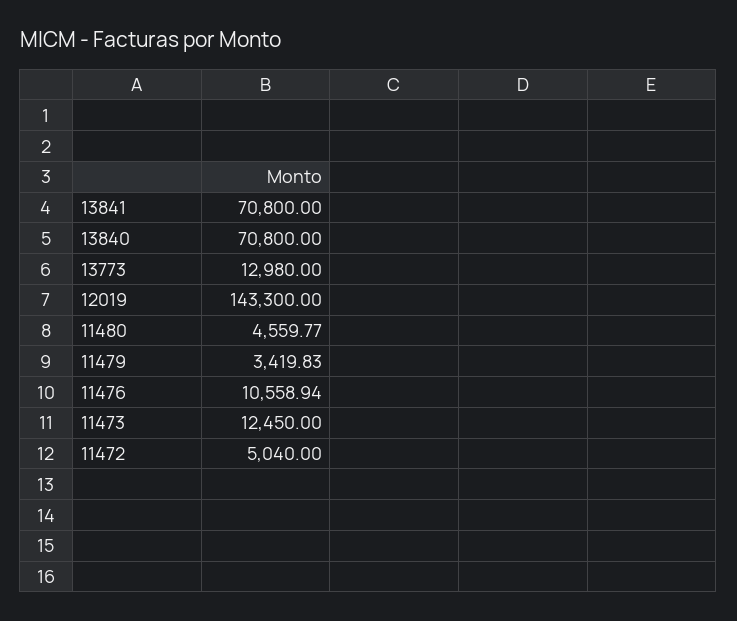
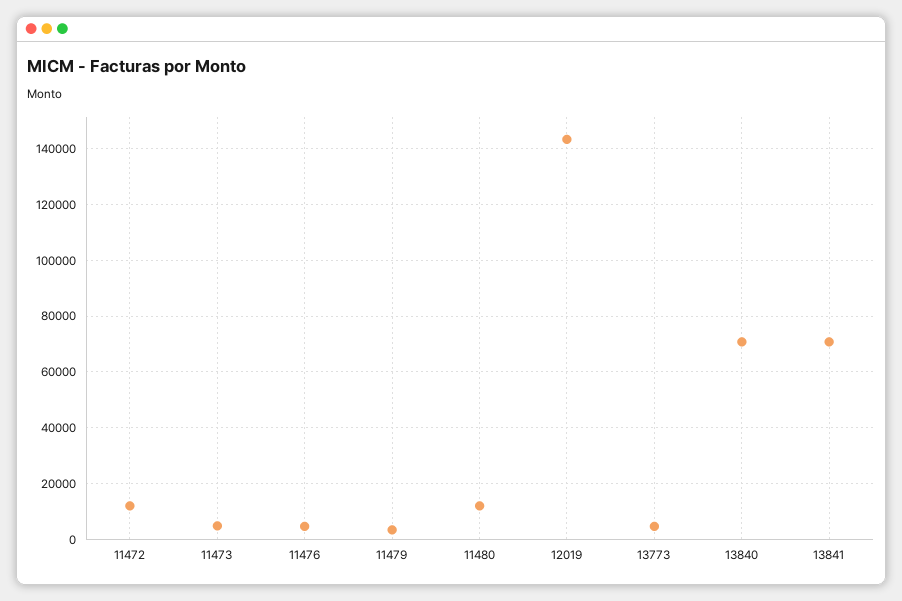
  {
    "13841": 70800,
    "13840": 70800,
-   "13773": 12980,
+   "13773": 5000,
    "12019": 143300,
-   "11480": 4559.77,
+   "11480": 12500,
    "11479": 3419.83,
-   "11476": 10558.94,
+   "11476": 5000,
-   "11473": 12450,
+   "11473": 5000,
-   "11472": 5040
+   "11472": 12500
  }

